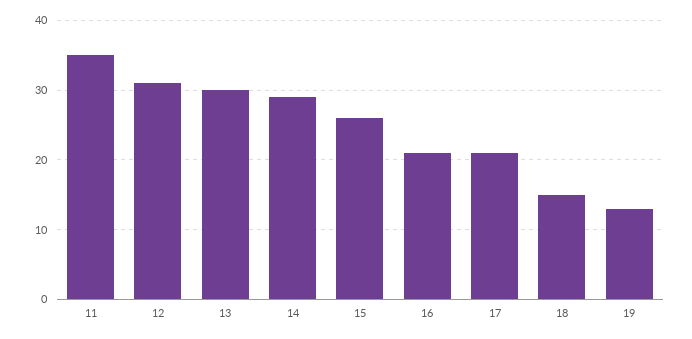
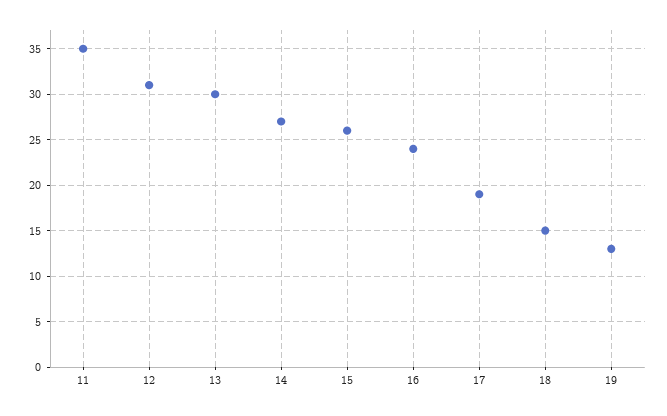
  {
    "11": 35,
    "12": 31,
    "13": 30,
-   "14": 29,
+   "14": 27,
    "15": 26,
-   "16": 21,
+   "16": 24,
-   "17": 21,
+   "17": 19,
    "18": 15,
    "19": 13
  }

